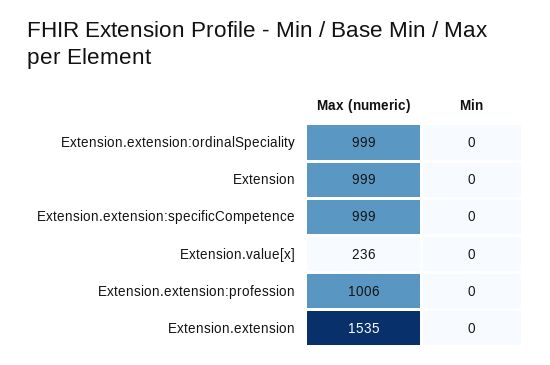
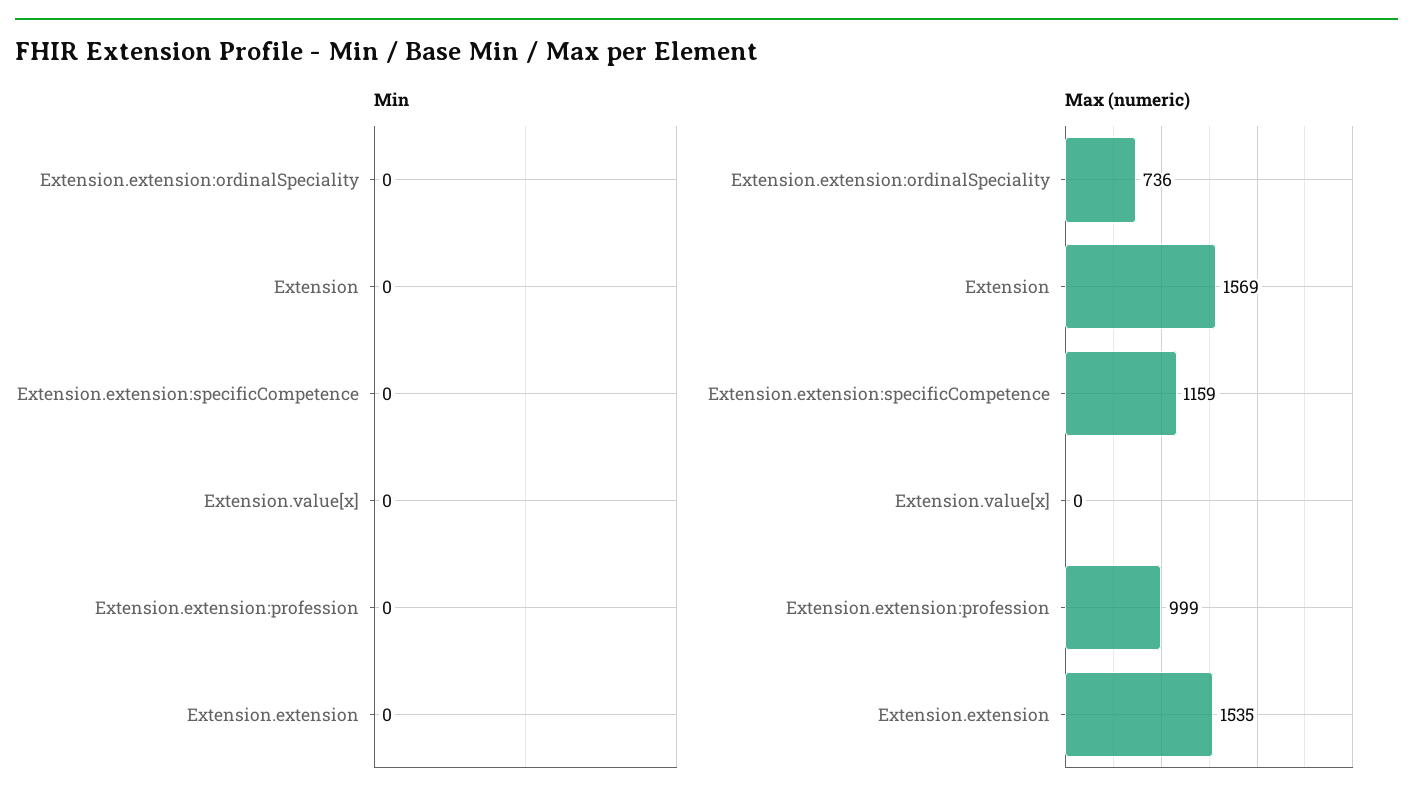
  {
    "Max (numeric)": {
-     "Extension.extension:ordinalSpeciality": 999,
+     "Extension.extension:ordinalSpeciality": 736,
-     "Extension": 999,
+     "Extension": 1569,
-     "Extension.extension:specificCompetence": 999,
+     "Extension.extension:specificCompetence": 1159,
-     "Extension.value[x]": 236,
+     "Extension.value[x]": 0,
-     "Extension.extension:profession": 1006,
+     "Extension.extension:profession": 999,
      "Extension.extension": 1535
    },
    "Min": {
      "Extension.extension:ordinalSpeciality": 0,
      "Extension": 0,
      "Extension.extension:specificCompetence": 0,
      "Extension.value[x]": 0,
      "Extension.extension:profession": 0,
      "Extension.extension": 0
    }
  }

